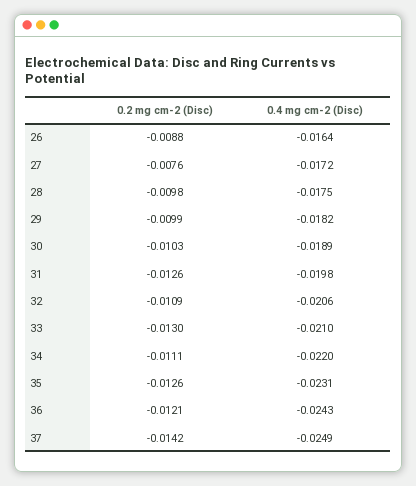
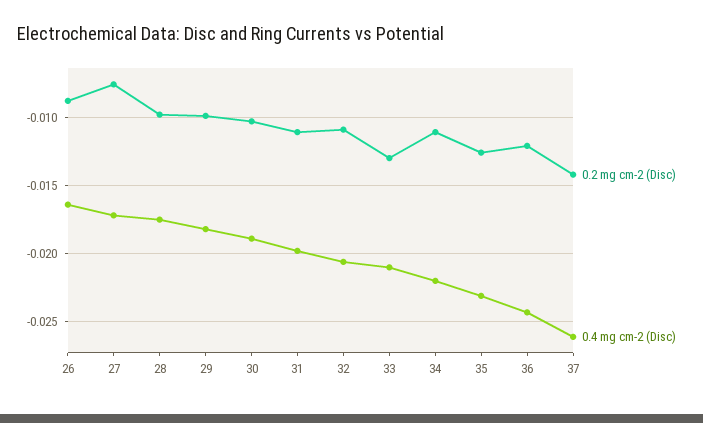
  {
    "0.2 mg cm-2 (Disc)": {
      "26": -0.0088,
      "27": -0.0076,
      "28": -0.0098,
      "29": -0.0099,
      "30": -0.0103,
-     "31": -0.0126,
+     "31": -0.011,
      "32": -0.0109,
      "33": -0.013,
      "34": -0.0111,
      "35": -0.0126,
      "36": -0.0121,
      "37": -0.0142
    },
    "0.4 mg cm-2 (Disc)": {
      "26": -0.0164,
      "27": -0.0172,
      "28": -0.0175,
      "29": -0.0182,
      "30": -0.0189,
      "31": -0.0198,
      "32": -0.0206,
      "33": -0.021,
      "34": -0.022,
      "35": -0.0231,
      "36": -0.0243,
-     "37": -0.0249
+     "37": -0.026
    }
  }

